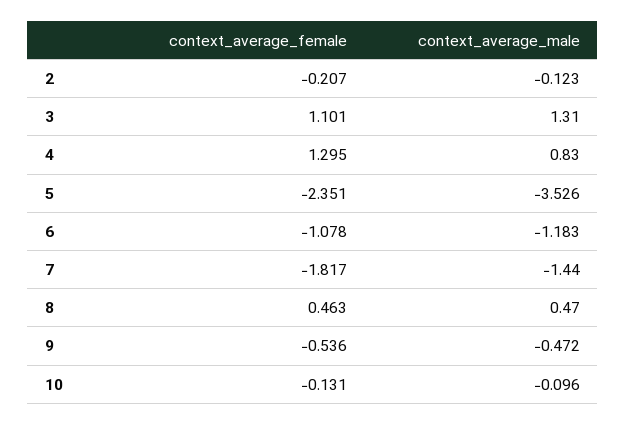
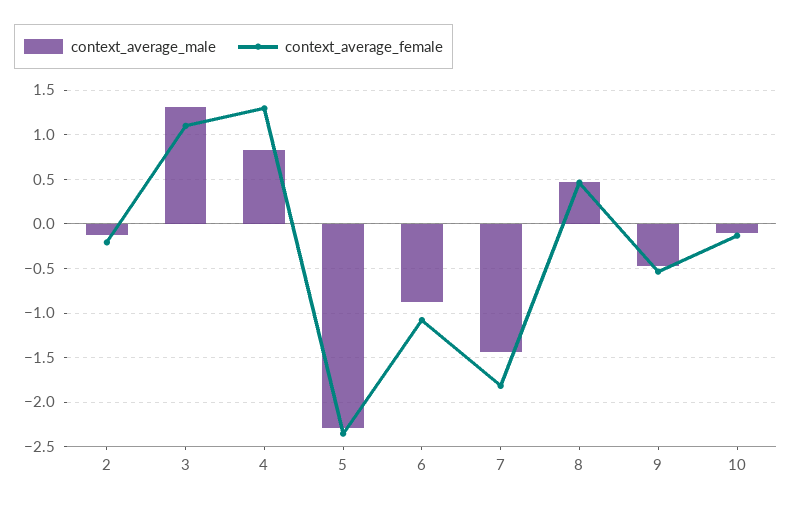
  {
    "context_average_female": {
      "2": -0.207,
      "3": 1.101,
      "4": 1.295,
      "5": -2.351,
      "6": -1.078,
      "7": -1.817,
      "8": 0.463,
      "9": -0.536,
      "10": -0.131
    },
    "context_average_male": {
      "2": -0.123,
      "3": 1.31,
      "4": 0.83,
-     "5": -3.526,
+     "5": -2.3,
-     "6": -1.183,
+     "6": -0.9,
      "7": -1.44,
      "8": 0.47,
      "9": -0.472,
      "10": -0.096
    }
  }

